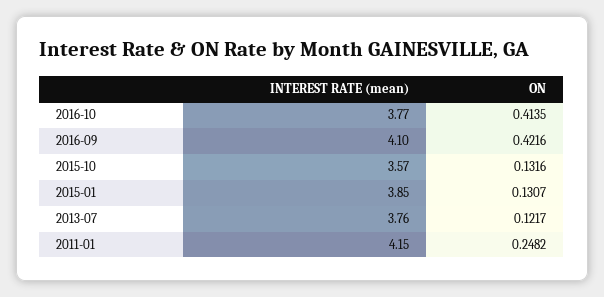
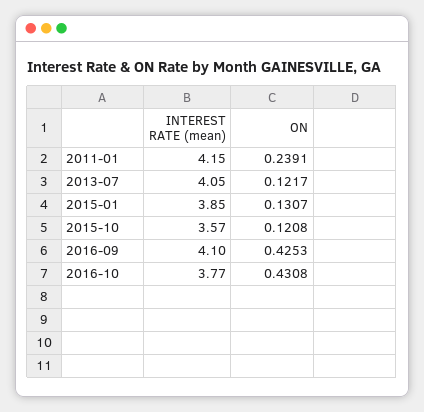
  {
    "INTEREST RATE (mean)": {
      "2016-10": 3.77,
      "2016-09": 4.1,
      "2015-10": 3.57,
      "2015-01": 3.85,
-     "2013-07": 3.76,
+     "2013-07": 4.05,
      "2011-01": 4.15
    },
    "ON": {
-     "2016-10": 0.4135,
+     "2016-10": 0.4308,
-     "2016-09": 0.4216,
+     "2016-09": 0.4253,
-     "2015-10": 0.1316,
+     "2015-10": 0.1208,
      "2015-01": 0.1307,
      "2013-07": 0.1217,
-     "2011-01": 0.2482
+     "2011-01": 0.2391
    }
  }

